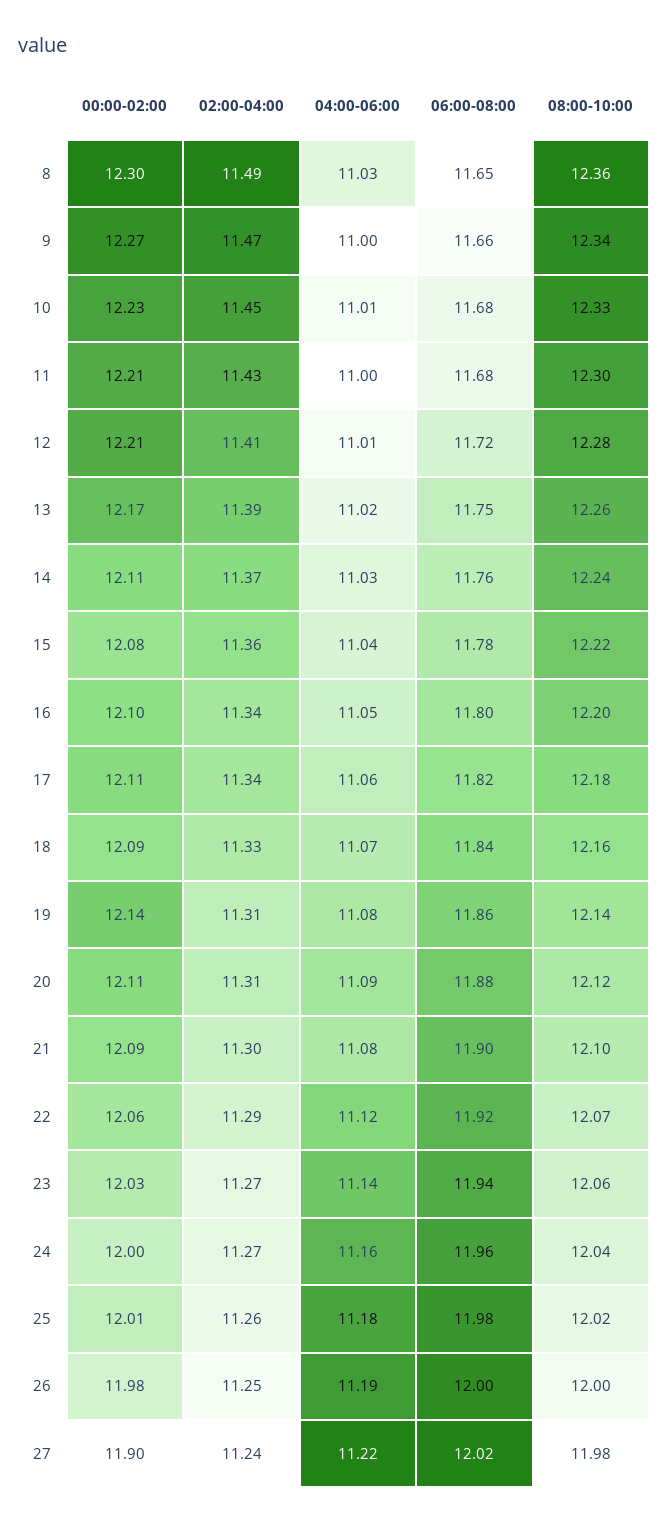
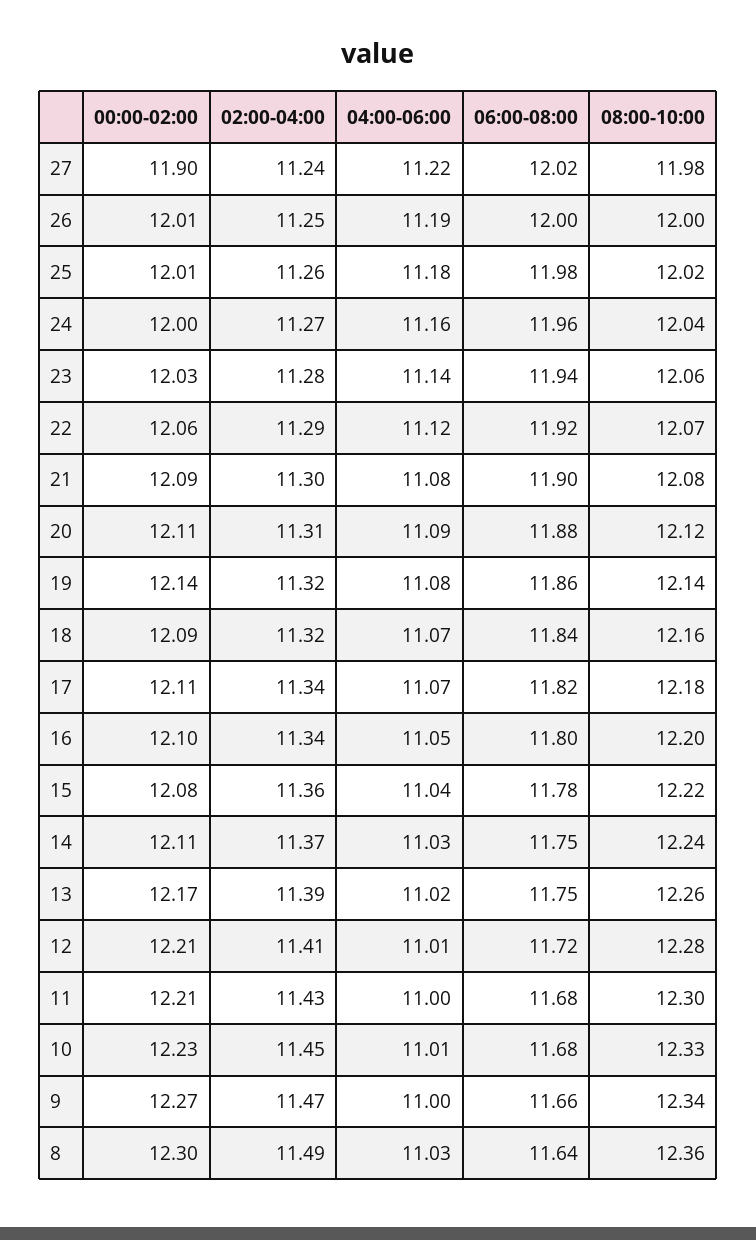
  {
    "00:00-02:00": {
      "8": 12.3,
      "9": 12.27,
      "10": 12.23,
      "11": 12.21,
      "12": 12.21,
      "13": 12.17,
      "14": 12.11,
      "15": 12.08,
      "16": 12.1,
      "17": 12.11,
      "18": 12.09,
      "19": 12.14,
      "20": 12.11,
      "21": 12.09,
      "22": 12.06,
      "23": 12.03,
      "24": 12,
      "25": 12.01,
-     "26": 11.98,
+     "26": 12.01,
      "27": 11.9
    },
    "02:00-04:00": {
      "8": 11.49,
      "9": 11.47,
      "10": 11.45,
      "11": 11.43,
      "12": 11.41,
      "13": 11.39,
      "14": 11.37,
      "15": 11.36,
      "16": 11.34,
      "17": 11.34,
-     "18": 11.33,
+     "18": 11.32,
-     "19": 11.31,
+     "19": 11.32,
      "20": 11.31,
      "21": 11.3,
      "22": 11.29,
-     "23": 11.27,
+     "23": 11.28,
      "24": 11.27,
      "25": 11.26,
      "26": 11.25,
      "27": 11.24
    },
    "04:00-06:00": {
      "8": 11.03,
      "9": 11,
      "10": 11.01,
      "11": 11,
      "12": 11.01,
      "13": 11.02,
      "14": 11.03,
      "15": 11.04,
      "16": 11.05,
-     "17": 11.06,
+     "17": 11.07,
      "18": 11.07,
      "19": 11.08,
      "20": 11.09,
      "21": 11.08,
      "22": 11.12,
      "23": 11.14,
      "24": 11.16,
      "25": 11.18,
      "26": 11.19,
      "27": 11.22
    },
    "06:00-08:00": {
-     "8": 11.65,
+     "8": 11.64,
      "9": 11.66,
      "10": 11.68,
      "11": 11.68,
      "12": 11.72,
      "13": 11.75,
-     "14": 11.76,
+     "14": 11.75,
      "15": 11.78,
      "16": 11.8,
      "17": 11.82,
      "18": 11.84,
      "19": 11.86,
      "20": 11.88,
      "21": 11.9,
      "22": 11.92,
      "23": 11.94,
      "24": 11.96,
      "25": 11.98,
      "26": 12,
      "27": 12.02
    },
    "08:00-10:00": {
      "8": 12.36,
      "9": 12.34,
      "10": 12.33,
      "11": 12.3,
      "12": 12.28,
      "13": 12.26,
      "14": 12.24,
      "15": 12.22,
      "16": 12.2,
      "17": 12.18,
      "18": 12.16,
      "19": 12.14,
      "20": 12.12,
-     "21": 12.1,
+     "21": 12.08,
      "22": 12.07,
      "23": 12.06,
      "24": 12.04,
      "25": 12.02,
      "26": 12,
      "27": 11.98
    }
  }

